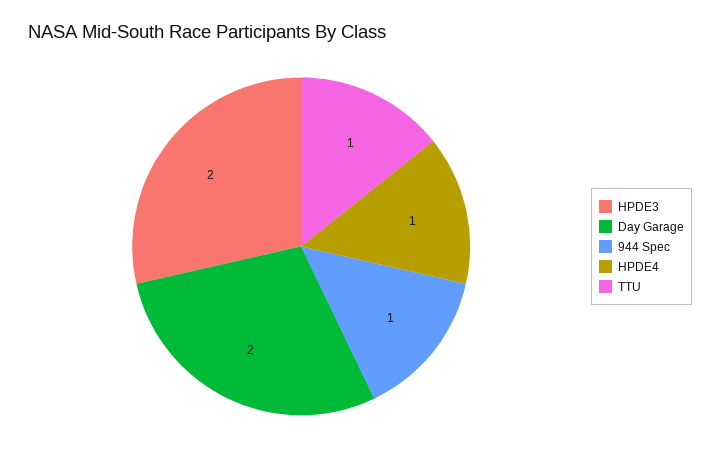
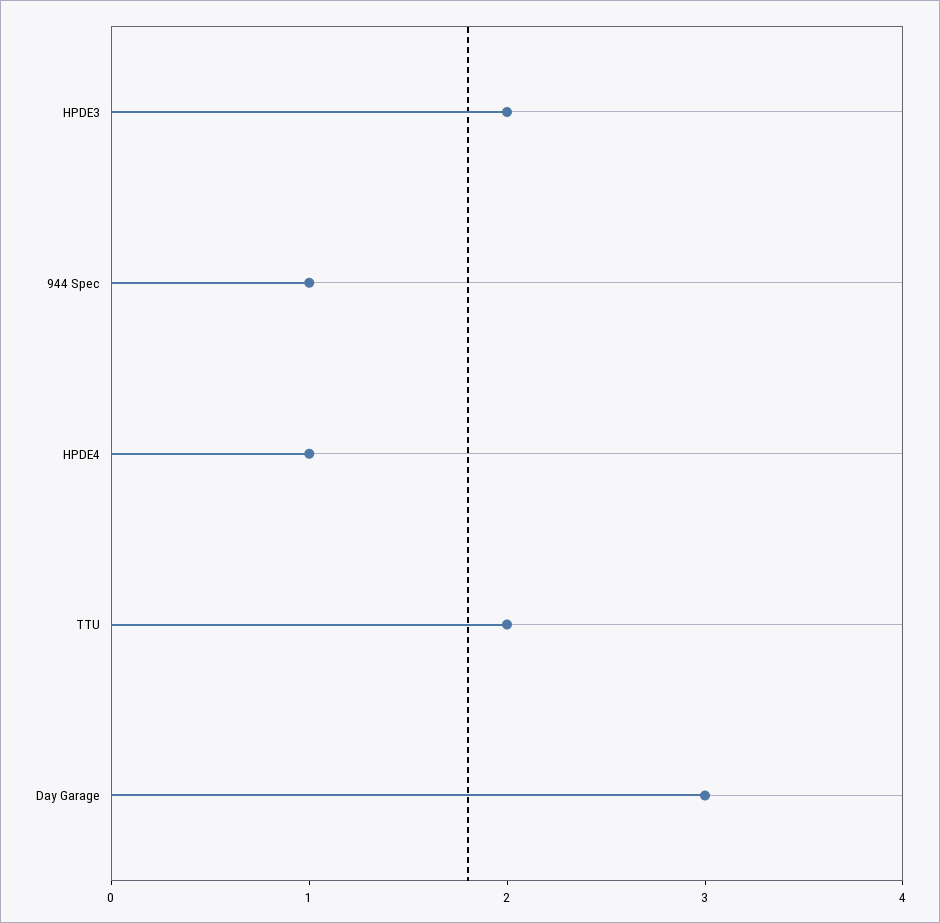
  {
    "HPDE3": 2,
-   "Day Garage": 2,
+   "Day Garage": 3,
    "944 Spec": 1,
    "HPDE4": 1,
-   "TTU": 1
+   "TTU": 2
  }

